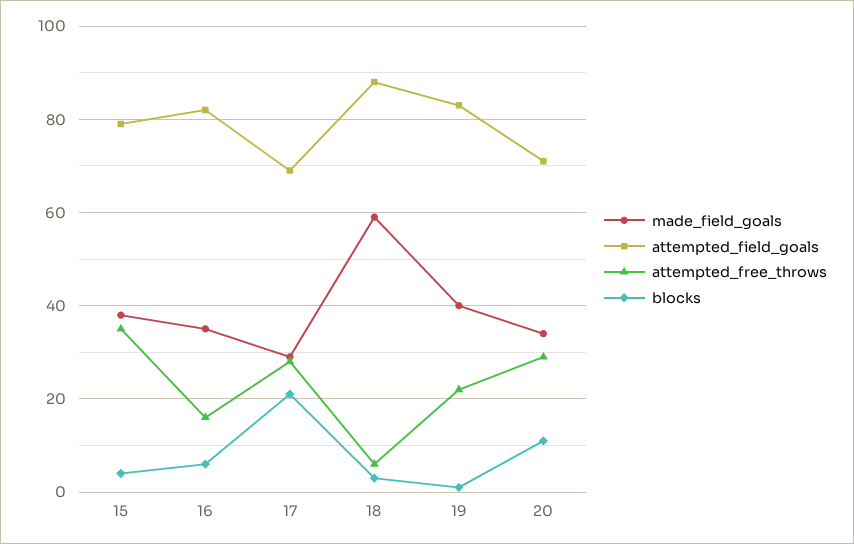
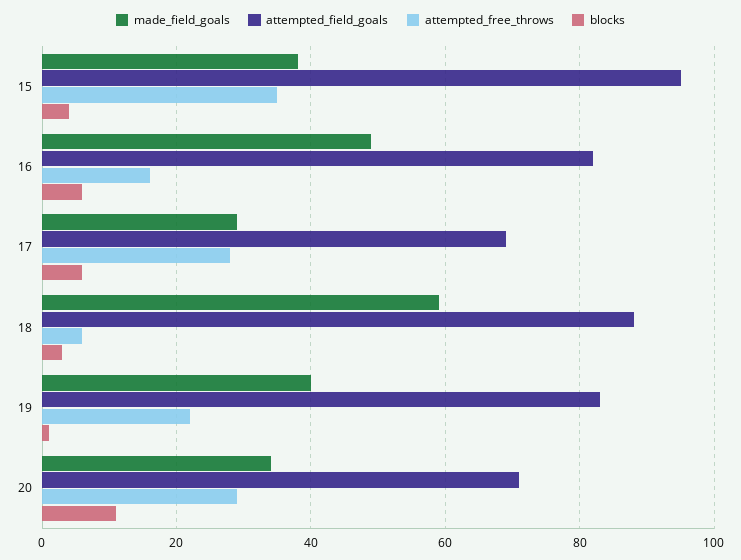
  {
    "made_field_goals": {
      "15": 40,
-     "16": 35,
+     "16": 50,
      "17": 30,
      "18": 60,
      "19": 40,
      "20": 35
    },
    "attempted_field_goals": {
-     "15": 80,
+     "15": 95,
      "16": 80,
      "17": 70,
      "18": 90,
      "19": 85,
      "20": 70
    },
    "attempted_free_throws": {
      "15": 35,
      "16": 15,
      "17": 30,
      "18": 5,
      "19": 20,
      "20": 30
    },
    "blocks": {
      "15": 5,
      "16": 5,
-     "17": 20,
+     "17": 5,
      "18": 5,
      "19": 0,
      "20": 10
    }
  }

